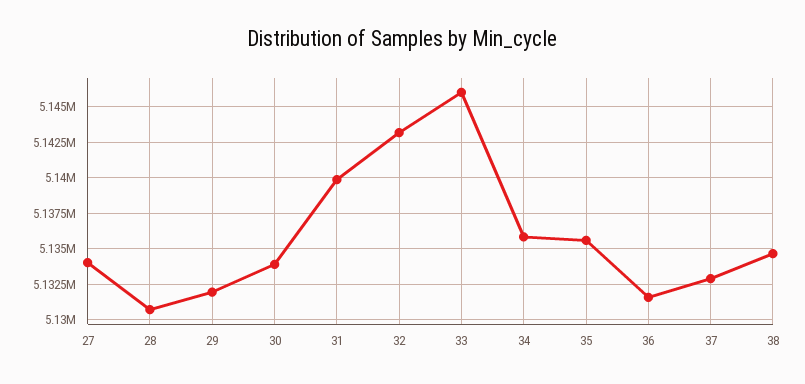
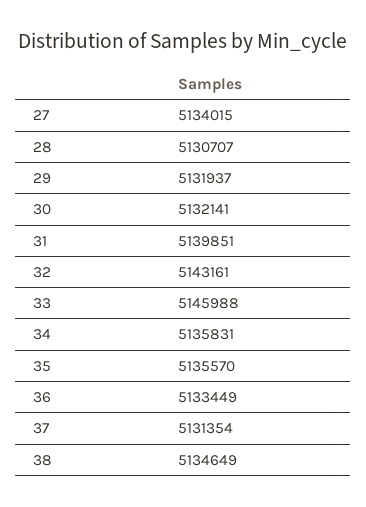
  {
    "27": 5134015,
    "28": 5130707,
    "29": 5131937,
-   "30": 5134000,
+   "30": 5132141,
    "31": 5139851,
    "32": 5143161,
    "33": 5145988,
    "34": 5135831,
    "35": 5135570,
-   "36": 5131500,
+   "36": 5133449,
-   "37": 5133000,
+   "37": 5131354,
    "38": 5134649
  }

